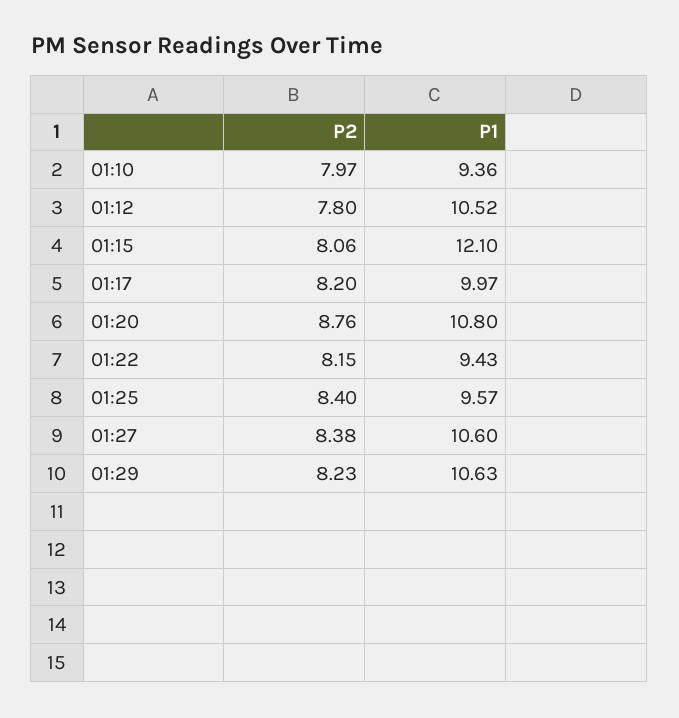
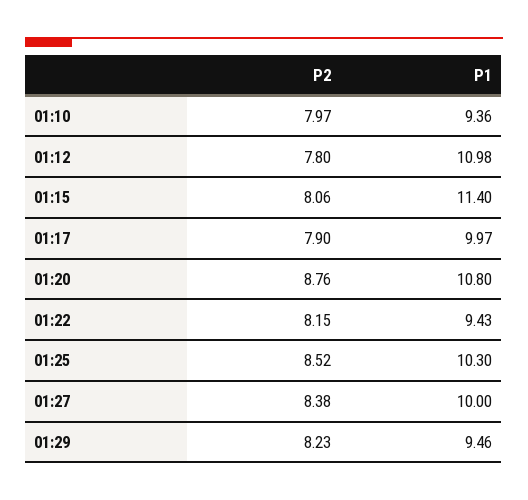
  {
    "P2": {
      "01:10": 7.97,
      "01:12": 7.8,
      "01:15": 8.06,
-     "01:17": 8.2,
+     "01:17": 7.9,
      "01:20": 8.76,
      "01:22": 8.15,
-     "01:25": 8.4,
+     "01:25": 8.52,
      "01:27": 8.38,
      "01:29": 8.23
    },
    "P1": {
      "01:10": 9.36,
-     "01:12": 10.52,
+     "01:12": 10.98,
-     "01:15": 12.1,
+     "01:15": 11.4,
      "01:17": 9.97,
      "01:20": 10.8,
      "01:22": 9.43,
-     "01:25": 9.57,
+     "01:25": 10.3,
-     "01:27": 10.6,
+     "01:27": 10,
-     "01:29": 10.63
+     "01:29": 9.46
    }
  }

